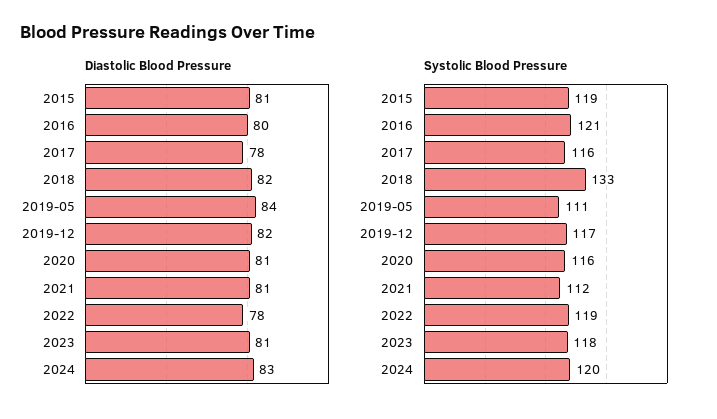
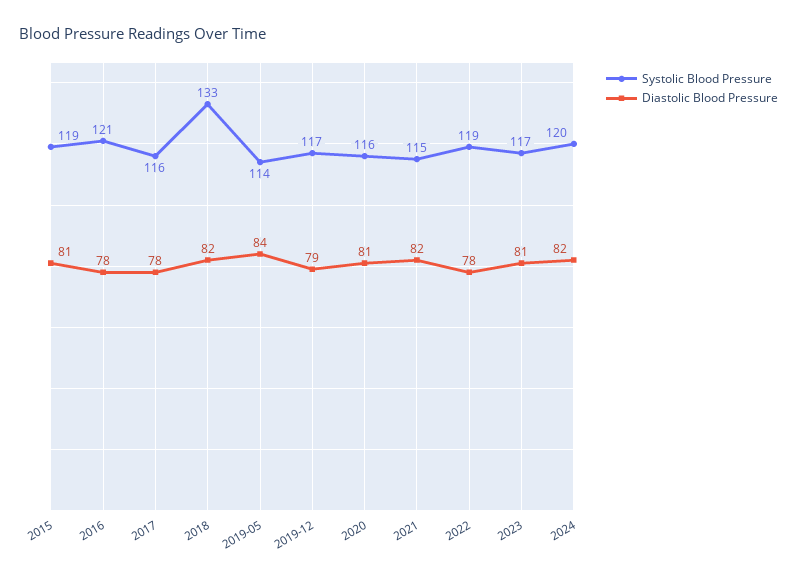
  {
    "Diastolic Blood Pressure": {
      "2015": 81,
-     "2016": 80,
+     "2016": 78,
      "2017": 78,
      "2018": 82,
      "2019-05": 84,
-     "2019-12": 82,
+     "2019-12": 79,
      "2020": 81,
-     "2021": 81,
+     "2021": 82,
      "2022": 78,
      "2023": 81,
-     "2024": 83
+     "2024": 82
    },
    "Systolic Blood Pressure": {
      "2015": 119,
      "2016": 121,
      "2017": 116,
      "2018": 133,
-     "2019-05": 111,
+     "2019-05": 114,
      "2019-12": 117,
      "2020": 116,
-     "2021": 112,
+     "2021": 115,
      "2022": 119,
-     "2023": 118,
+     "2023": 117,
      "2024": 120
    }
  }

